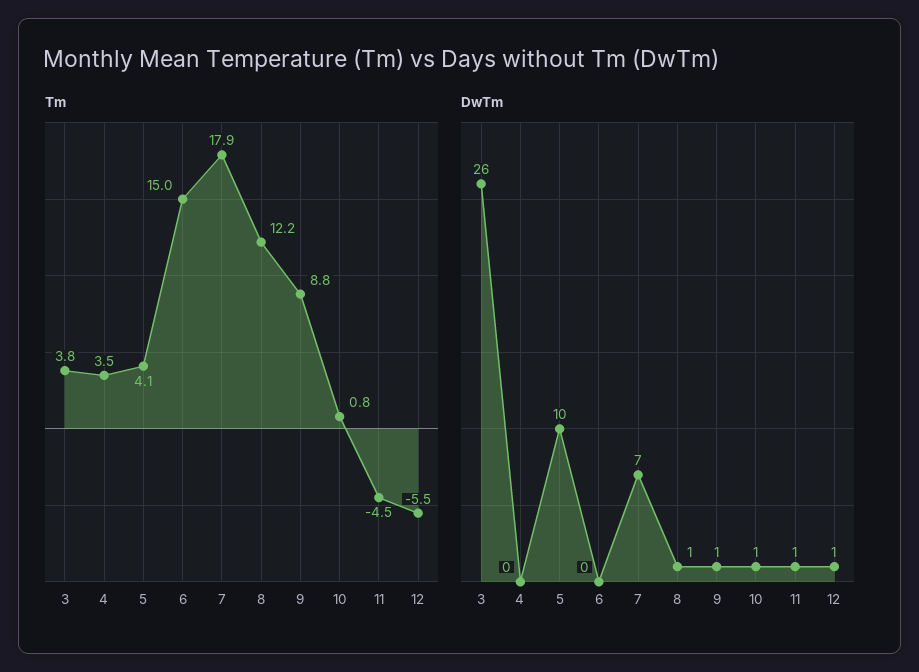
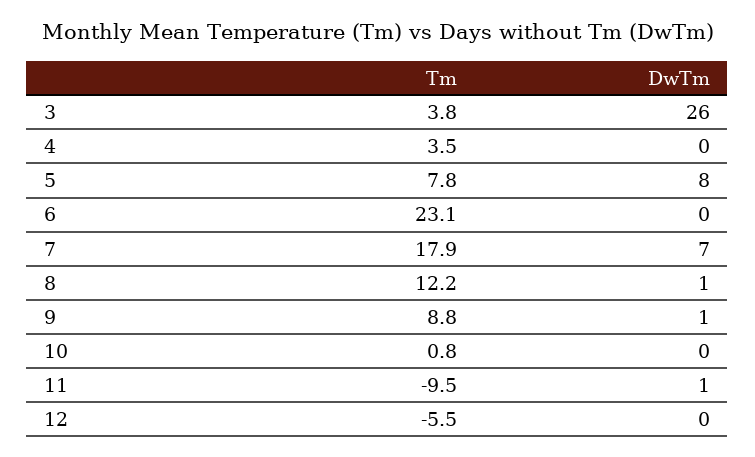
  {
    "Tm": {
      "3": 3.8,
      "4": 3.5,
-     "5": 4.1,
+     "5": 7.8,
-     "6": 15,
+     "6": 23.1,
      "7": 17.9,
      "8": 12.2,
      "9": 8.8,
      "10": 0.8,
-     "11": -4.5,
+     "11": -9.5,
      "12": -5.5
    },
    "DwTm": {
      "3": 26,
      "4": 0,
-     "5": 10,
+     "5": 8,
      "6": 0,
      "7": 7,
      "8": 1,
      "9": 1,
-     "10": 1,
+     "10": 0,
      "11": 1,
-     "12": 1
+     "12": 0
    }
  }

